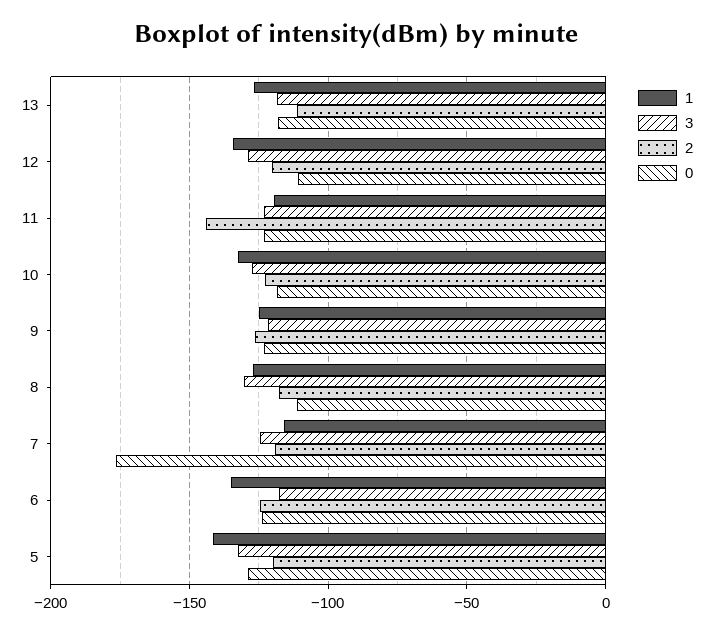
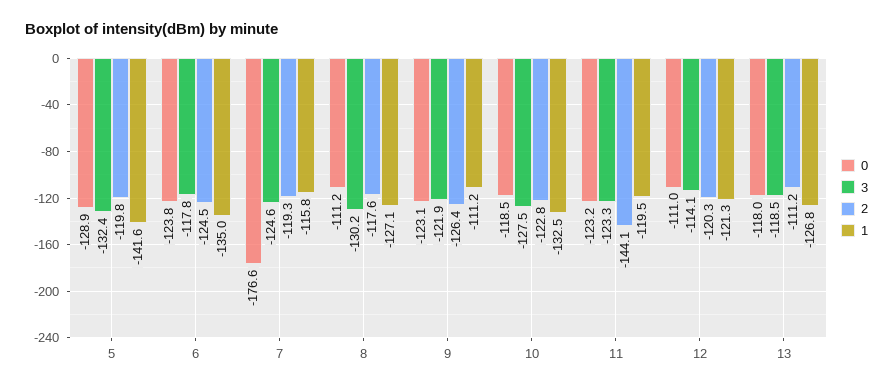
  {
    "1": {
      "13": -126.8,
-     "12": -135,
+     "12": -121.3,
      "11": -119.5,
      "10": -132.5,
-     "9": -125,
+     "9": -111.2,
      "8": -127.1,
      "7": -115.8,
      "6": -135,
      "5": -141.6
    },
    "3": {
      "13": -118.5,
-     "12": -130,
+     "12": -114.1,
      "11": -123.3,
      "10": -127.5,
      "9": -121.9,
      "8": -130.2,
      "7": -124.6,
      "6": -117.8,
      "5": -132.4
    },
    "2": {
      "13": -111.2,
      "12": -120.3,
      "11": -144.1,
      "10": -122.8,
      "9": -126.4,
      "8": -117.6,
      "7": -119.3,
      "6": -124.5,
      "5": -119.8
    },
    "0": {
      "13": -118,
      "12": -111,
      "11": -123.2,
      "10": -118.5,
      "9": -123.1,
      "8": -111.2,
      "7": -176.6,
      "6": -123.8,
      "5": -128.9
    }
  }

